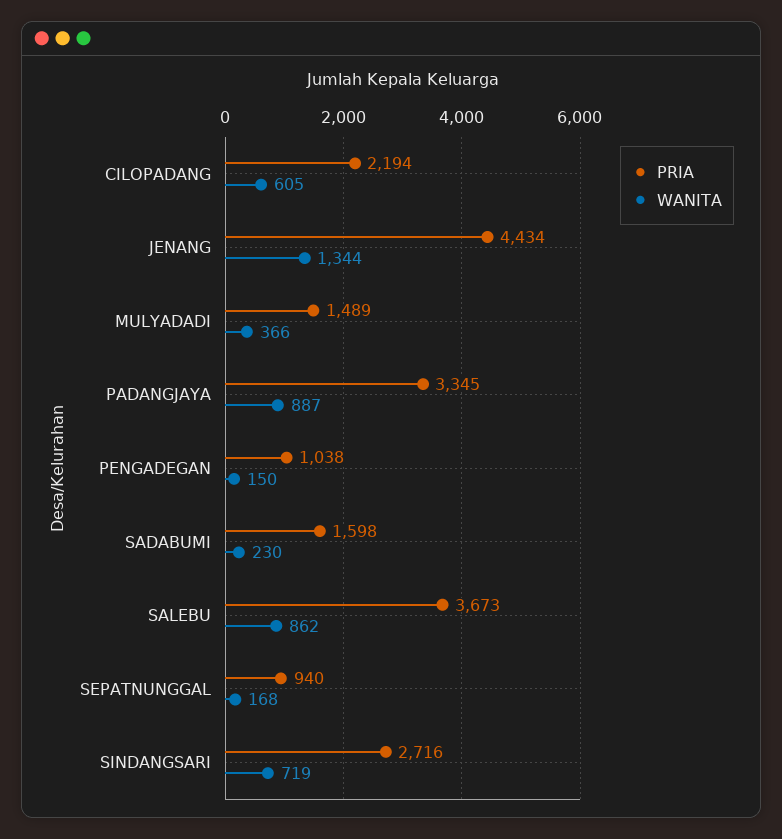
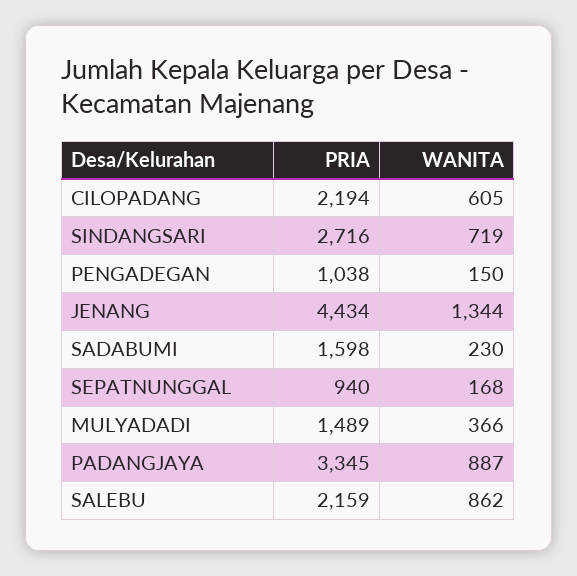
  {
    "PRIA": {
      "CILOPADANG": 2194,
      "JENANG": 4434,
      "MULYADADI": 1489,
      "PADANGJAYA": 3345,
      "PENGADEGAN": 1038,
      "SADABUMI": 1598,
-     "SALEBU": 3673,
+     "SALEBU": 2159,
      "SEPATNUNGGAL": 940,
      "SINDANGSARI": 2716
    },
    "WANITA": {
      "CILOPADANG": 605,
      "JENANG": 1344,
      "MULYADADI": 366,
      "PADANGJAYA": 887,
      "PENGADEGAN": 150,
      "SADABUMI": 230,
      "SALEBU": 862,
      "SEPATNUNGGAL": 168,
      "SINDANGSARI": 719
    }
  }

